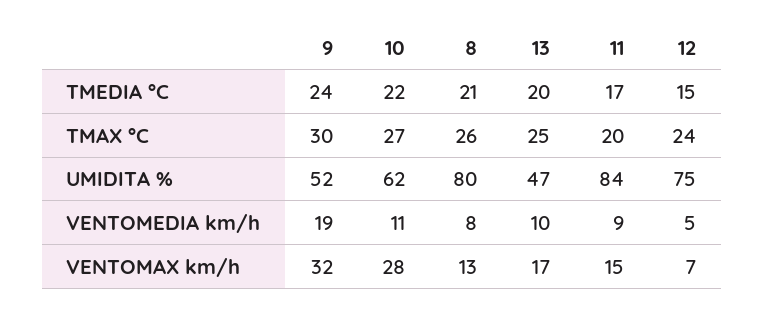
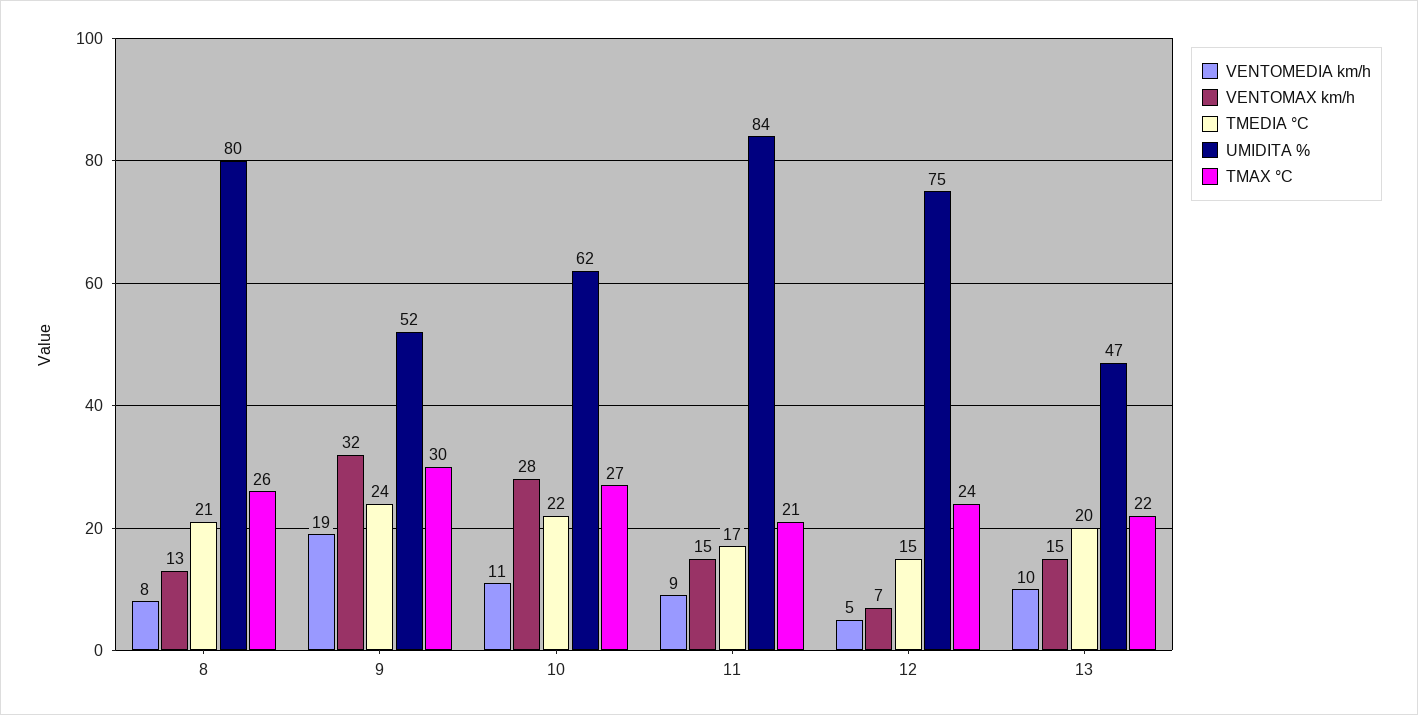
  {
    "TMEDIA °C": {
      "9": 24,
      "10": 22,
      "8": 21,
      "13": 20,
      "11": 17,
      "12": 15
    },
    "TMAX °C": {
      "9": 30,
      "10": 27,
      "8": 26,
-     "13": 25,
+     "13": 22,
-     "11": 20,
+     "11": 21,
      "12": 24
    },
    "UMIDITA %": {
      "9": 52,
      "10": 62,
      "8": 80,
      "13": 47,
      "11": 84,
      "12": 75
    },
    "VENTOMEDIA km/h": {
      "9": 19,
      "10": 11,
      "8": 8,
      "13": 10,
      "11": 9,
      "12": 5
    },
    "VENTOMAX km/h": {
      "9": 32,
      "10": 28,
      "8": 13,
-     "13": 17,
+     "13": 15,
      "11": 15,
      "12": 7
    }
  }

